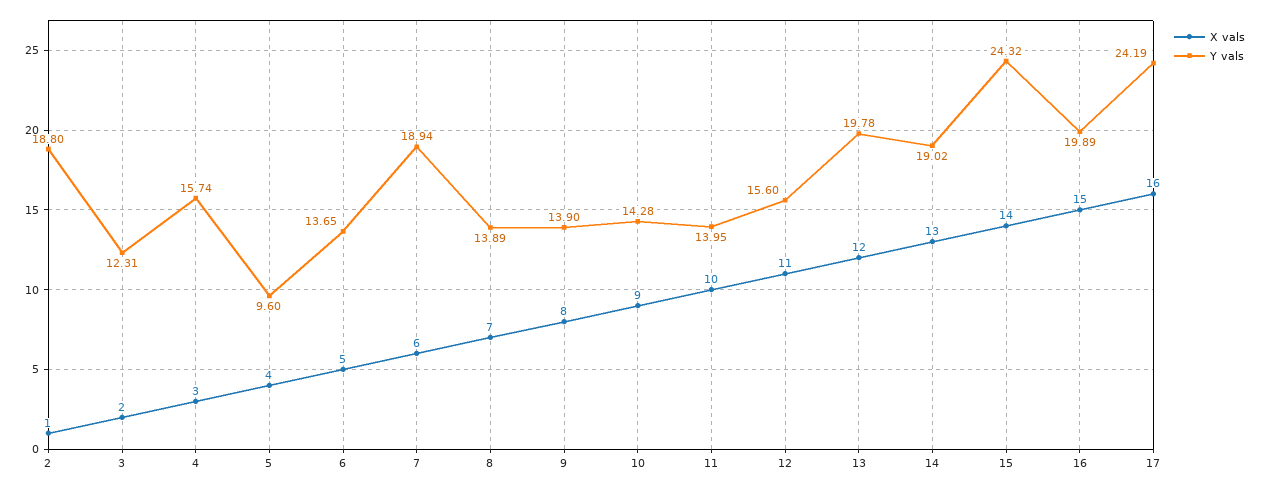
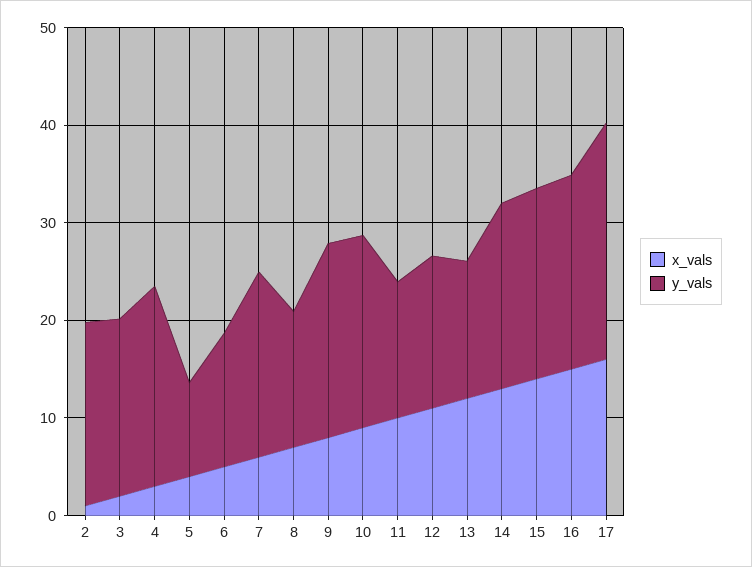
  {
    "X vals": {
      "2": 1,
      "3": 2,
      "4": 3,
      "5": 4,
      "6": 5,
      "7": 6,
      "8": 7,
      "9": 8,
      "10": 9,
      "11": 10,
      "12": 11,
      "13": 12,
      "14": 13,
      "15": 14,
      "16": 15,
      "17": 16
    },
    "Y vals": {
      "2": 18.8,
-     "3": 12.31,
+     "3": 18,
-     "4": 15.74,
+     "4": 20,
      "5": 9.6,
      "6": 13.65,
      "7": 18.94,
      "8": 13.89,
-     "9": 13.9,
+     "9": 20,
-     "10": 14.28,
+     "10": 20,
      "11": 13.95,
      "12": 15.6,
-     "13": 19.78,
+     "13": 14,
      "14": 19.02,
-     "15": 24.32,
+     "15": 20,
      "16": 19.89,
      "17": 24.19
    }
  }

